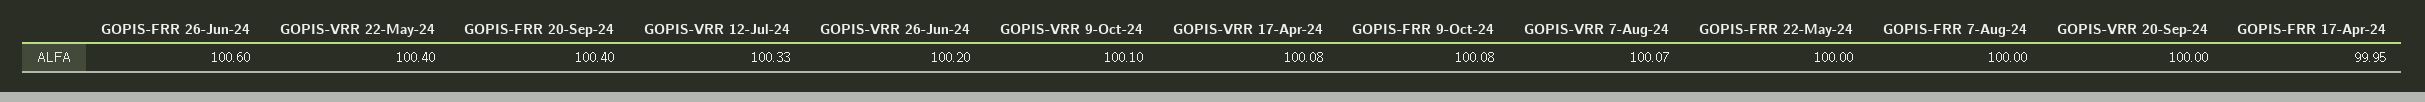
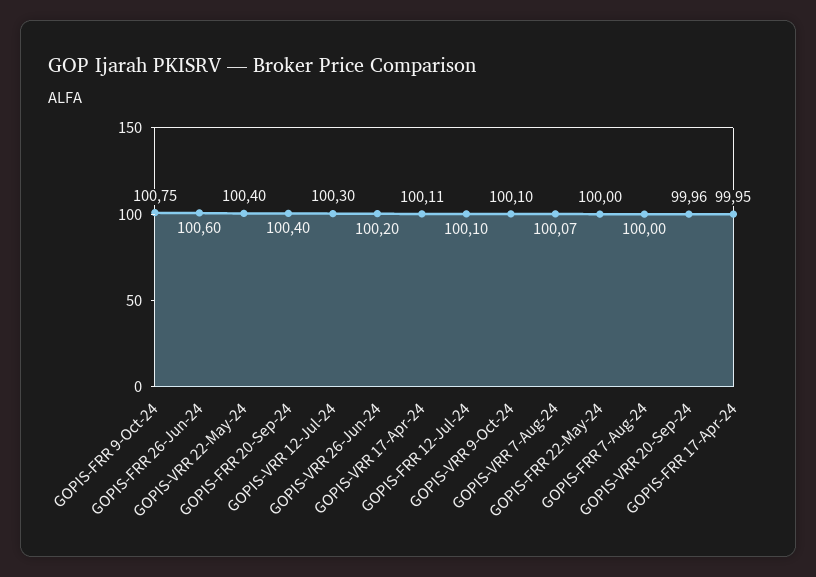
  {
    "GOPIS-FRR 26-Jun-24": 100.6,
    "GOPIS-VRR 22-May-24": 100.4,
    "GOPIS-FRR 20-Sep-24": 100.4,
-   "GOPIS-VRR 12-Jul-24": 100.33,
+   "GOPIS-VRR 12-Jul-24": 100.3,
    "GOPIS-VRR 26-Jun-24": 100.2,
    "GOPIS-VRR 9-Oct-24": 100.1,
-   "GOPIS-VRR 17-Apr-24": 100.08,
+   "GOPIS-VRR 17-Apr-24": 100.11,
-   "GOPIS-FRR 9-Oct-24": 100.08,
+   "GOPIS-FRR 9-Oct-24": 100.75,
    "GOPIS-VRR 7-Aug-24": 100.07,
    "GOPIS-FRR 22-May-24": 100,
    "GOPIS-FRR 7-Aug-24": 100,
-   "GOPIS-VRR 20-Sep-24": 100,
+   "GOPIS-VRR 20-Sep-24": 99.96,
-   "GOPIS-FRR 17-Apr-24": 99.95
+   "GOPIS-FRR 17-Apr-24": 99.95,
+   "GOPIS-FRR 12-Jul-24": 100.1
  }

